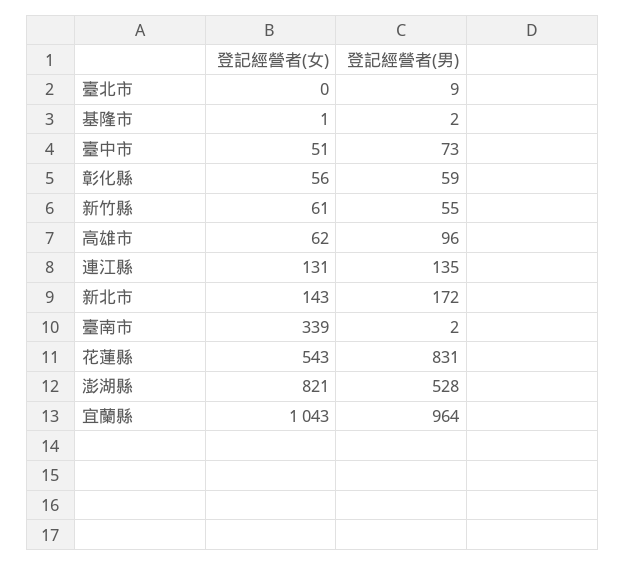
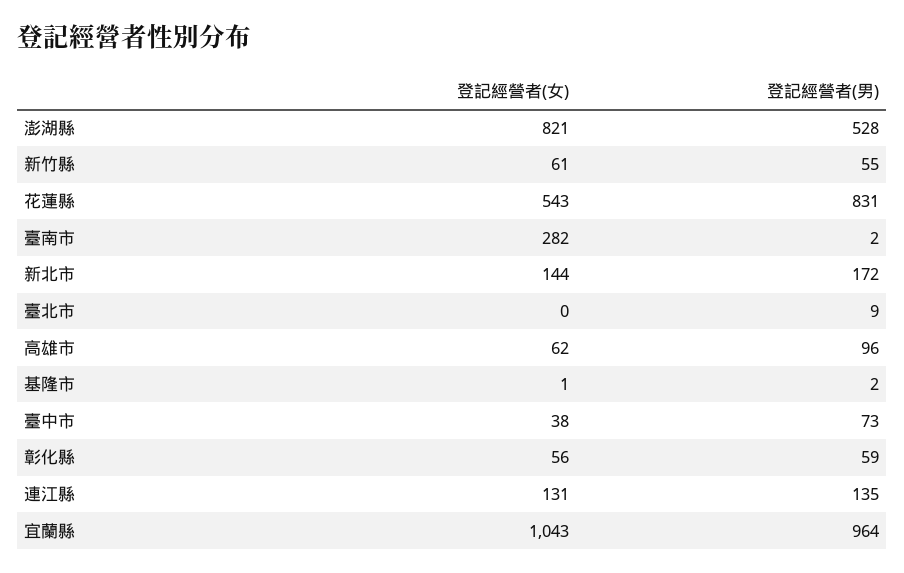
  {
    "登記經營者(女)": {
      "臺北市": 0,
      "基隆市": 1,
-     "臺中市": 51,
+     "臺中市": 38,
      "彰化縣": 56,
      "新竹縣": 61,
      "高雄市": 62,
      "連江縣": 131,
-     "新北市": 143,
+     "新北市": 144,
-     "臺南市": 339,
+     "臺南市": 282,
      "花蓮縣": 543,
      "澎湖縣": 821,
      "宜蘭縣": 1043
    },
    "登記經營者(男)": {
      "臺北市": 9,
      "基隆市": 2,
      "臺中市": 73,
      "彰化縣": 59,
      "新竹縣": 55,
      "高雄市": 96,
      "連江縣": 135,
      "新北市": 172,
      "臺南市": 2,
      "花蓮縣": 831,
      "澎湖縣": 528,
      "宜蘭縣": 964
    }
  }

